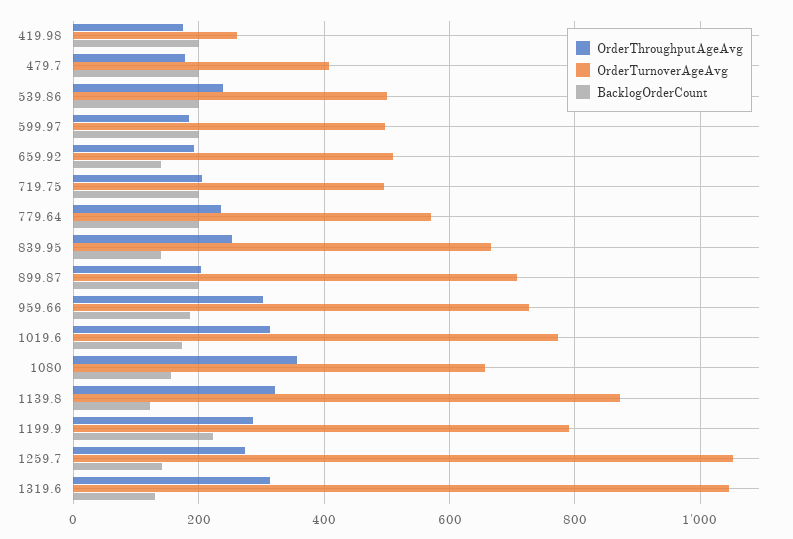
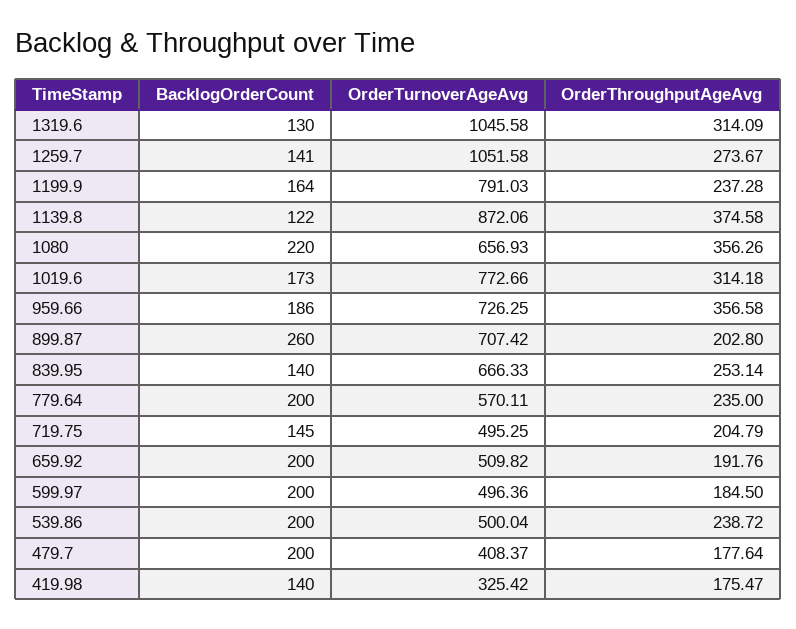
  {
    "OrderThroughputAgeAvg": {
      "419.98": 175.47,
      "479.7": 177.64,
      "539.86": 238.72,
      "599.97": 184.5,
      "659.92": 191.76,
      "719.75": 204.79,
      "779.64": 235,
      "839.95": 253.14,
      "899.87": 202.8,
-     "959.66": 300,
+     "959.66": 356.58,
      "1019.6": 314.18,
      "1080": 356.26,
-     "1139.8": 320,
+     "1139.8": 374.58,
-     "1199.9": 280,
+     "1199.9": 237.28,
      "1259.7": 273.67,
      "1319.6": 314.09
    },
    "OrderTurnoverAgeAvg": {
-     "419.98": 260,
+     "419.98": 325.42,
      "479.7": 408.37,
      "539.86": 500.04,
      "599.97": 496.36,
      "659.92": 509.82,
      "719.75": 495.25,
      "779.64": 570.11,
      "839.95": 666.33,
      "899.87": 707.42,
      "959.66": 726.25,
      "1019.6": 772.66,
      "1080": 656.93,
      "1139.8": 872.06,
      "1199.9": 791.03,
      "1259.7": 1051.58,
      "1319.6": 1045.58
    },
    "BacklogOrderCount": {
-     "419.98": 200,
+     "419.98": 140,
      "479.7": 200,
      "539.86": 200,
      "599.97": 200,
-     "659.92": 140,
+     "659.92": 200,
-     "719.75": 200,
+     "719.75": 145,
      "779.64": 200,
      "839.95": 140,
-     "899.87": 200,
+     "899.87": 260,
      "959.66": 186,
      "1019.6": 173,
-     "1080": 160,
+     "1080": 220,
      "1139.8": 122,
-     "1199.9": 220,
+     "1199.9": 164,
      "1259.7": 141,
      "1319.6": 130
    }
  }

